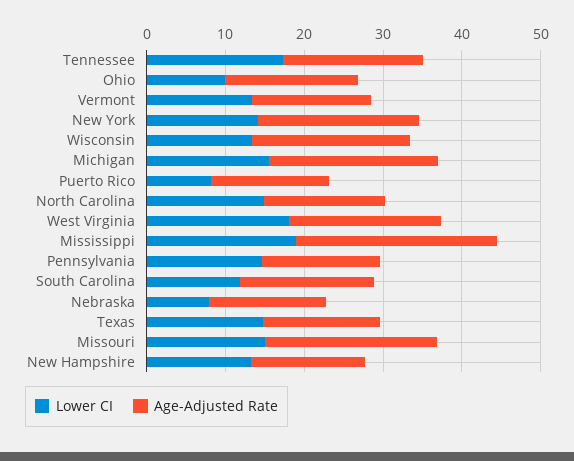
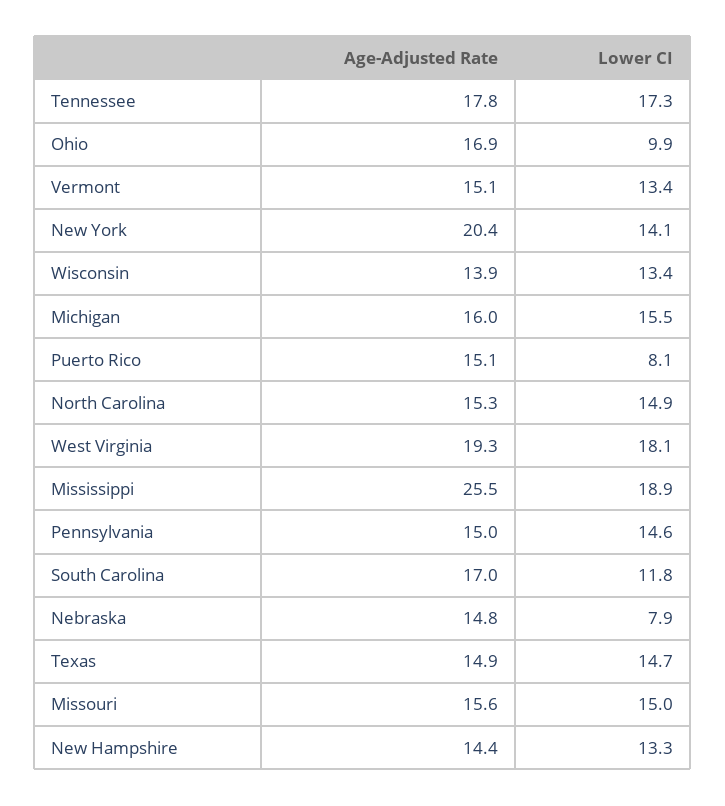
  {
    "Lower CI": {
      "Tennessee": 17.3,
      "Ohio": 9.9,
      "Vermont": 13.4,
      "New York": 14.1,
      "Wisconsin": 13.4,
      "Michigan": 15.5,
      "Puerto Rico": 8.1,
      "North Carolina": 14.9,
      "West Virginia": 18.1,
      "Mississippi": 18.9,
      "Pennsylvania": 14.6,
      "South Carolina": 11.8,
      "Nebraska": 7.9,
      "Texas": 14.7,
      "Missouri": 15,
      "New Hampshire": 13.3
    },
    "Age-Adjusted Rate": {
      "Tennessee": 17.8,
      "Ohio": 16.9,
      "Vermont": 15.1,
      "New York": 20.4,
-     "Wisconsin": 20,
+     "Wisconsin": 13.9,
-     "Michigan": 22,
+     "Michigan": 16,
      "Puerto Rico": 15.1,
      "North Carolina": 15.3,
      "West Virginia": 19.3,
      "Mississippi": 25.5,
      "Pennsylvania": 15,
      "South Carolina": 17,
      "Nebraska": 14.8,
      "Texas": 14.9,
-     "Missouri": 22,
+     "Missouri": 15.6,
      "New Hampshire": 14.4
    }
  }

